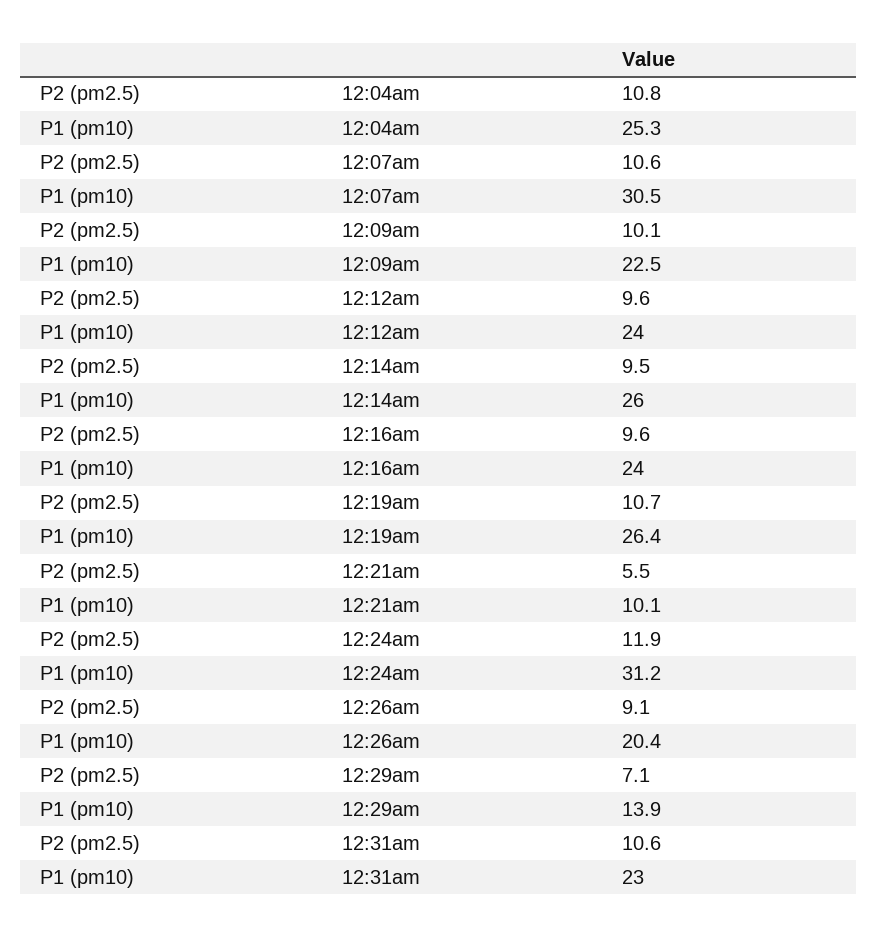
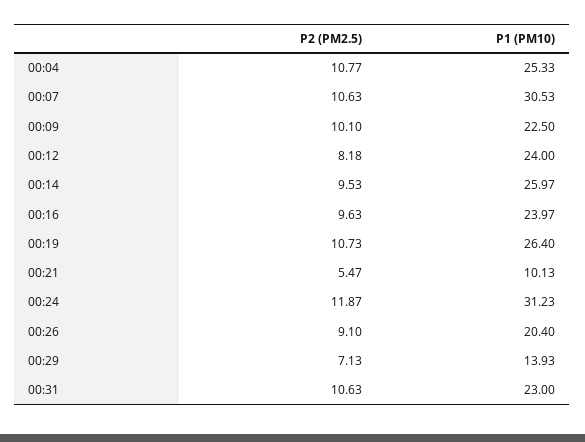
  {
    "P2 (pm2.5)": {
      "12:04am": 10.77,
      "12:07am": 10.63,
      "12:09am": 10.1,
-     "12:12am": 9.6,
+     "12:12am": 8.18,
      "12:14am": 9.53,
      "12:16am": 9.63,
      "12:19am": 10.73,
      "12:21am": 5.47,
      "12:24am": 11.87,
      "12:26am": 9.1,
      "12:29am": 7.13,
      "12:31am": 10.63
    },
    "P1 (pm10)": {
      "12:04am": 25.33,
      "12:07am": 30.53,
      "12:09am": 22.5,
      "12:12am": 24,
      "12:14am": 25.97,
      "12:16am": 23.97,
      "12:19am": 26.4,
      "12:21am": 10.13,
      "12:24am": 31.23,
      "12:26am": 20.4,
      "12:29am": 13.93,
      "12:31am": 23
    }
  }

